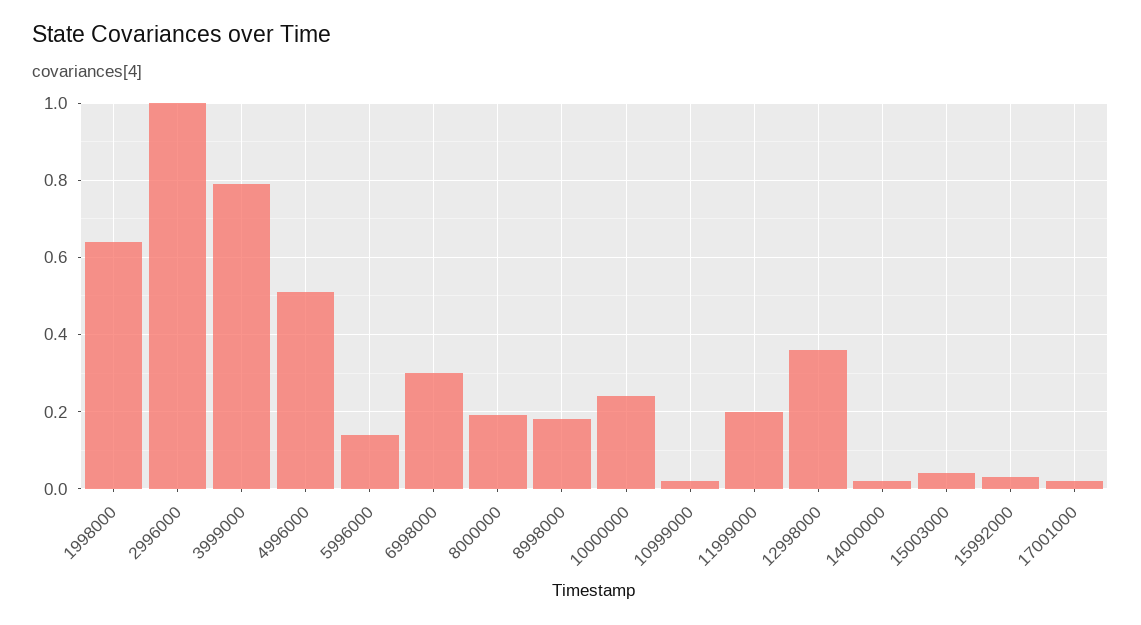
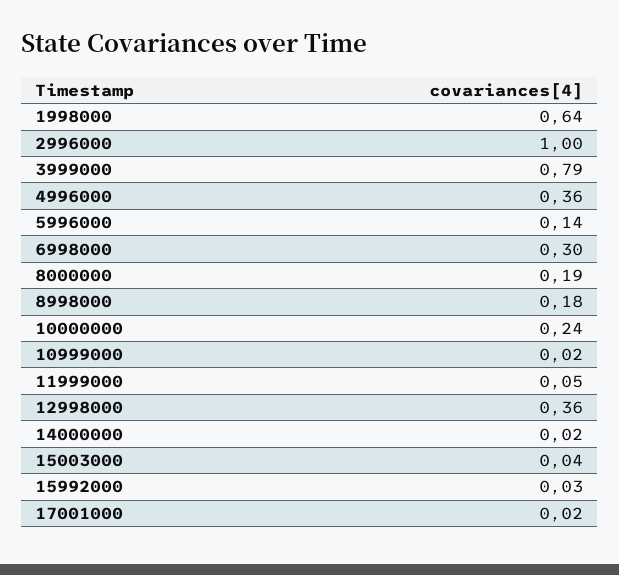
  {
    "1998000": 0.64,
    "2996000": 1,
    "3999000": 0.79,
-   "4996000": 0.5,
+   "4996000": 0.36,
    "5996000": 0.14,
    "6998000": 0.3,
    "8000000": 0.19,
    "8998000": 0.18,
    "10000000": 0.24,
    "10999000": 0.02,
-   "11999000": 0.2,
+   "11999000": 0.05,
    "12998000": 0.36,
    "14000000": 0.02,
    "15003000": 0.04,
    "15992000": 0.03,
    "17001000": 0.02
  }

